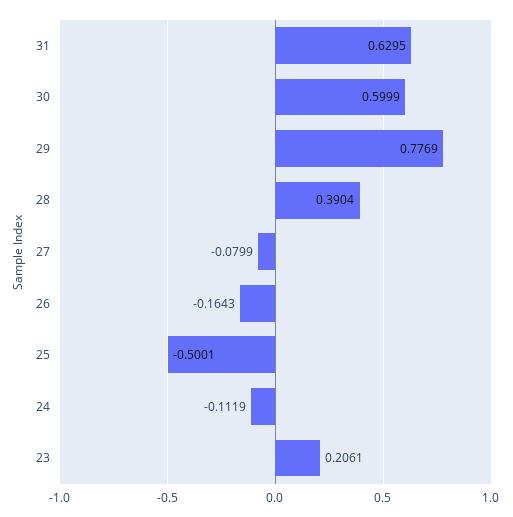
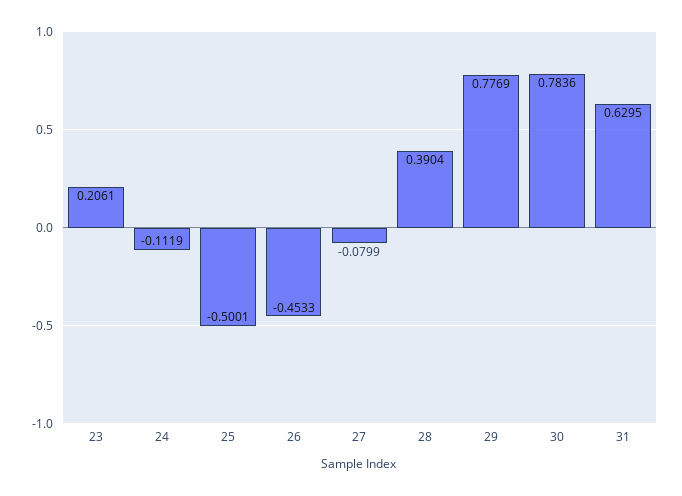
  {
    "31": 0.6295,
-   "30": 0.5999,
+   "30": 0.7836,
    "29": 0.7769,
    "28": 0.3904,
    "27": -0.0799,
-   "26": -0.1643,
+   "26": -0.4533,
    "25": -0.5001,
    "24": -0.1119,
    "23": 0.2061
  }

